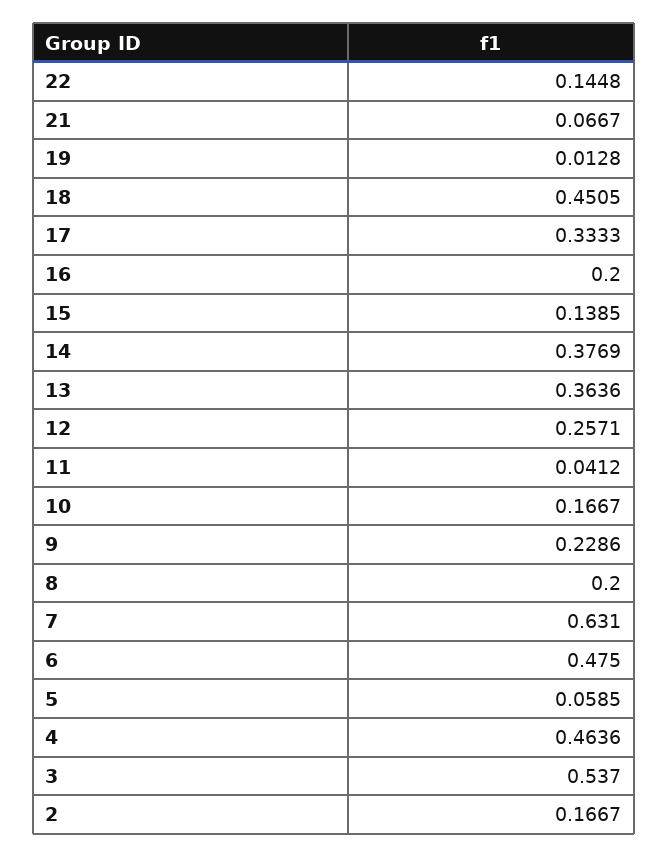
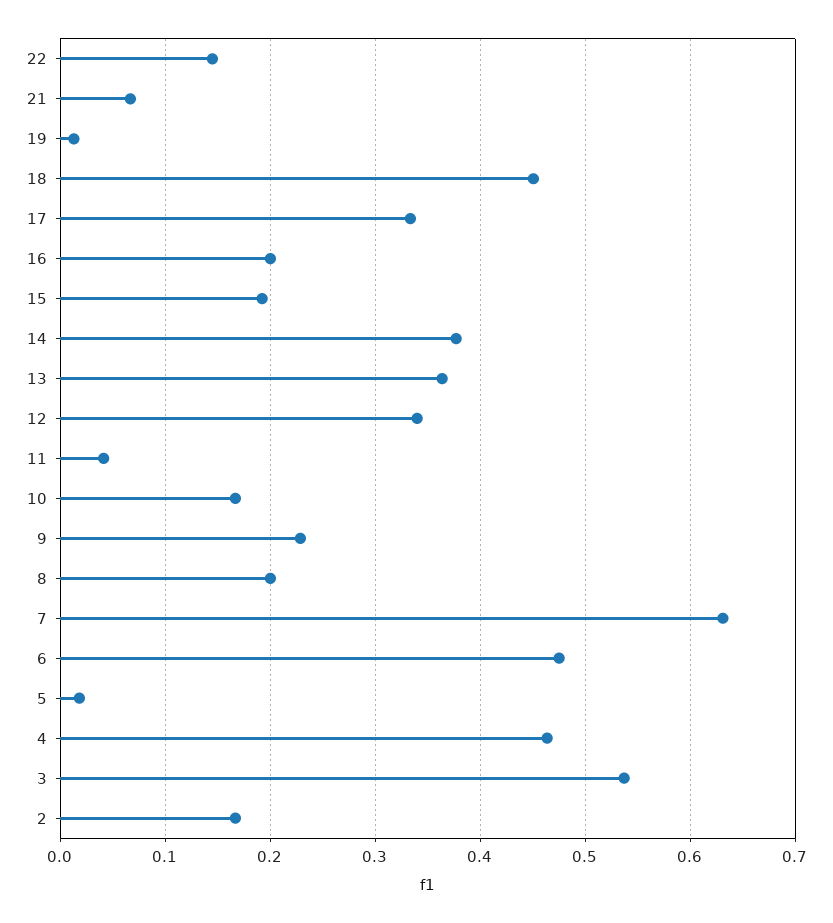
  {
    "22": 0.1448,
    "21": 0.0667,
    "19": 0.0128,
    "18": 0.4505,
    "17": 0.3333,
    "16": 0.2,
-   "15": 0.1385,
+   "15": 0.19,
    "14": 0.3769,
    "13": 0.3636,
-   "12": 0.2571,
+   "12": 0.34,
    "11": 0.0412,
    "10": 0.1667,
    "9": 0.2286,
    "8": 0.2,
    "7": 0.631,
    "6": 0.475,
-   "5": 0.0585,
+   "5": 0.02,
    "4": 0.4636,
    "3": 0.537,
    "2": 0.1667
  }

